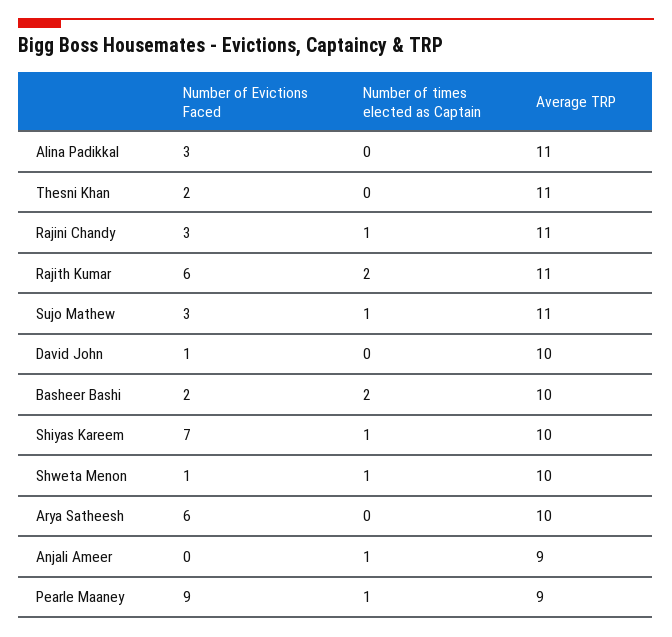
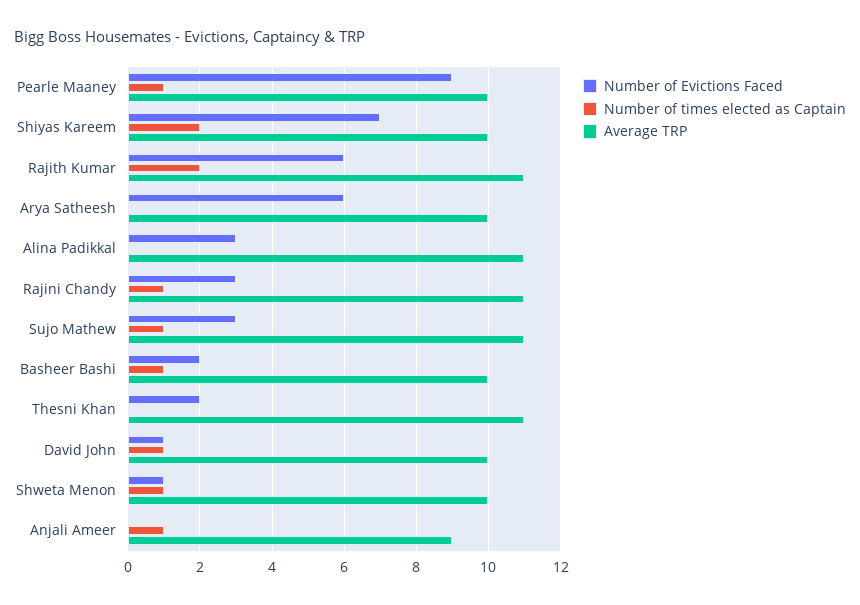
  {
    "Number of Evictions Faced": {
      "Alina Padikkal": 3,
      "Thesni Khan": 2,
      "Rajini Chandy": 3,
      "Rajith Kumar": 6,
      "Sujo Mathew": 3,
      "David John": 1,
      "Basheer Bashi": 2,
      "Shiyas Kareem": 7,
      "Shweta Menon": 1,
      "Arya Satheesh": 6,
      "Anjali Ameer": 0,
      "Pearle Maaney": 9
    },
    "Number of times elected as Captain": {
      "Alina Padikkal": 0,
      "Thesni Khan": 0,
      "Rajini Chandy": 1,
      "Rajith Kumar": 2,
      "Sujo Mathew": 1,
-     "David John": 0,
+     "David John": 1,
-     "Basheer Bashi": 2,
+     "Basheer Bashi": 1,
-     "Shiyas Kareem": 1,
+     "Shiyas Kareem": 2,
      "Shweta Menon": 1,
      "Arya Satheesh": 0,
      "Anjali Ameer": 1,
      "Pearle Maaney": 1
    },
    "Average TRP": {
      "Alina Padikkal": 11,
      "Thesni Khan": 11,
      "Rajini Chandy": 11,
      "Rajith Kumar": 11,
      "Sujo Mathew": 11,
      "David John": 10,
      "Basheer Bashi": 10,
      "Shiyas Kareem": 10,
      "Shweta Menon": 10,
      "Arya Satheesh": 10,
      "Anjali Ameer": 9,
-     "Pearle Maaney": 9
+     "Pearle Maaney": 10
    }
  }

